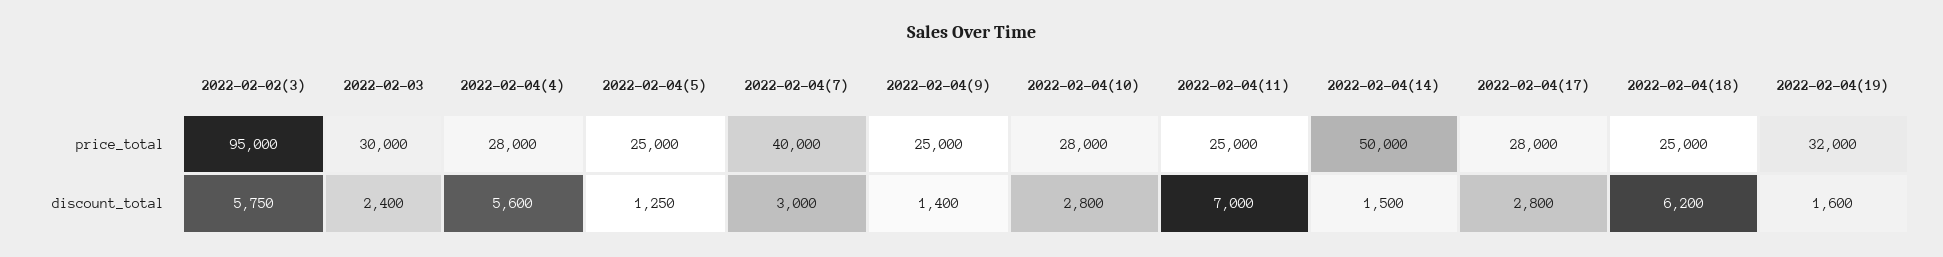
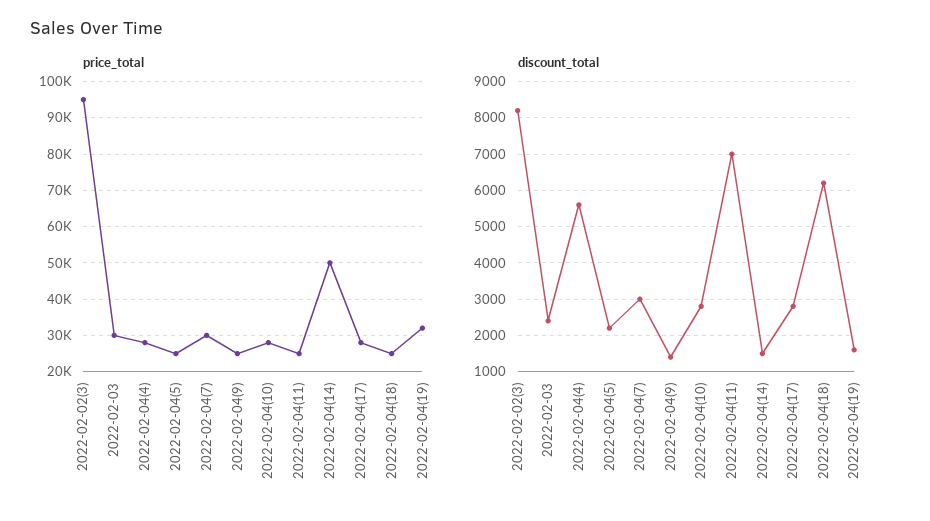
  {
    "price_total": {
      "2022-02-02(3)": 95000,
      "2022-02-03": 30000,
      "2022-02-04(4)": 28000,
      "2022-02-04(5)": 25000,
-     "2022-02-04(7)": 40000,
+     "2022-02-04(7)": 30000,
      "2022-02-04(9)": 25000,
      "2022-02-04(10)": 28000,
      "2022-02-04(11)": 25000,
      "2022-02-04(14)": 50000,
      "2022-02-04(17)": 28000,
      "2022-02-04(18)": 25000,
      "2022-02-04(19)": 32000
    },
    "discount_total": {
-     "2022-02-02(3)": 5750,
+     "2022-02-02(3)": 8200,
      "2022-02-03": 2400,
      "2022-02-04(4)": 5600,
-     "2022-02-04(5)": 1250,
+     "2022-02-04(5)": 2200,
      "2022-02-04(7)": 3000,
      "2022-02-04(9)": 1400,
      "2022-02-04(10)": 2800,
      "2022-02-04(11)": 7000,
      "2022-02-04(14)": 1500,
      "2022-02-04(17)": 2800,
      "2022-02-04(18)": 6200,
      "2022-02-04(19)": 1600
    }
  }

